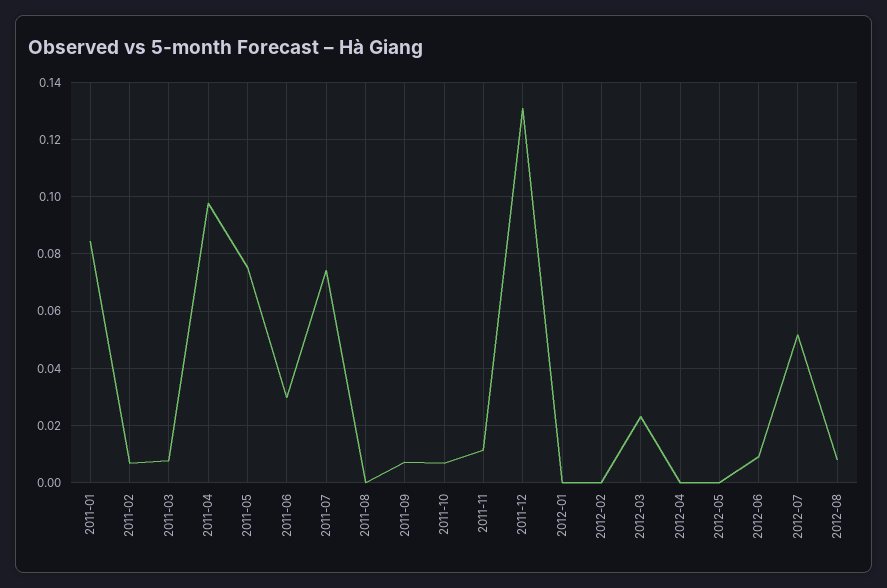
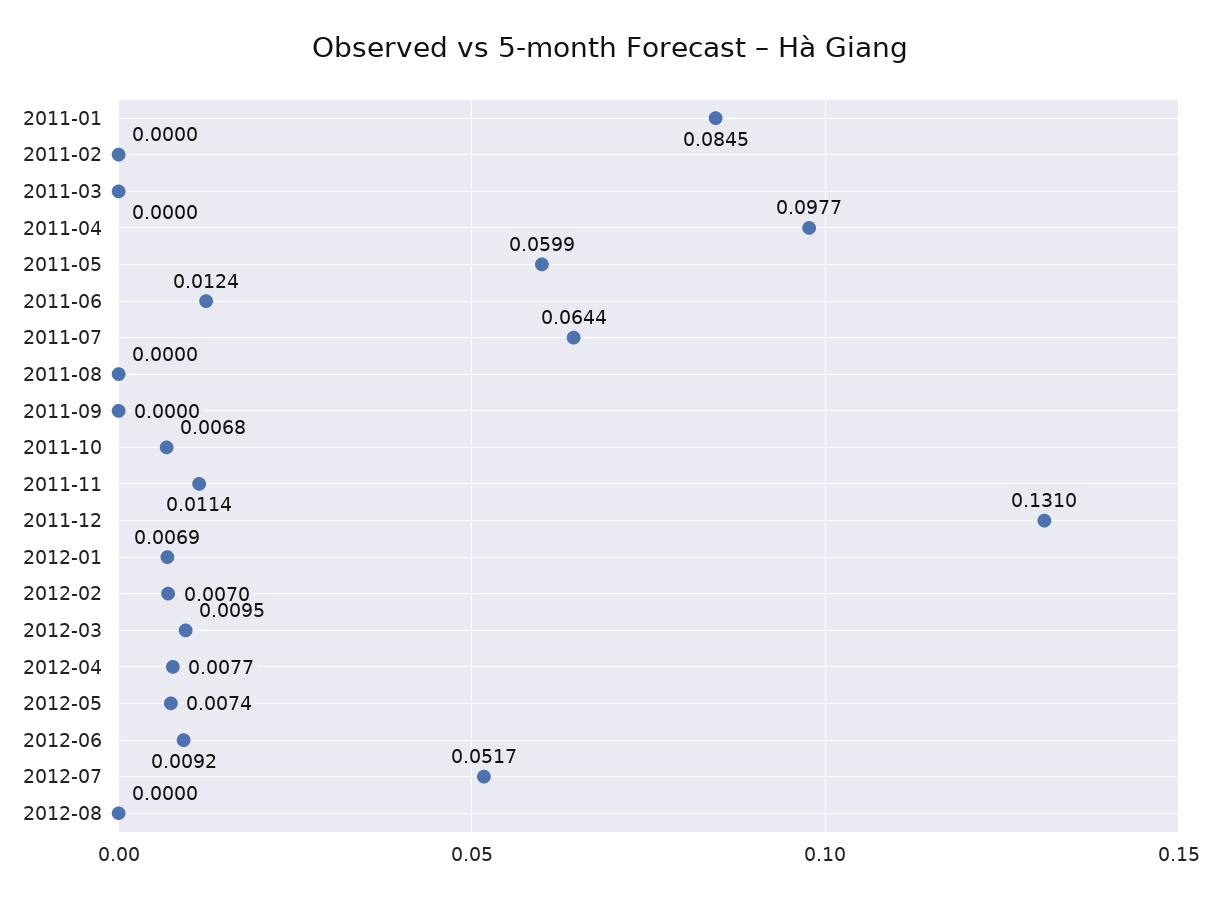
  {
    "2011-01": 0.0845,
-   "2011-02": 0.0075,
+   "2011-02": 0,
-   "2011-03": 0.0075,
+   "2011-03": 0,
    "2011-04": 0.0977,
-   "2011-05": 0.075,
+   "2011-05": 0.0599,
-   "2011-06": 0.03,
+   "2011-06": 0.0124,
-   "2011-07": 0.075,
+   "2011-07": 0.0644,
    "2011-08": 0,
-   "2011-09": 0.0075,
+   "2011-09": 0,
    "2011-10": 0.0068,
    "2011-11": 0.0114,
    "2011-12": 0.131,
-   "2012-01": 0,
+   "2012-01": 0.0069,
-   "2012-02": 0,
+   "2012-02": 0.007,
-   "2012-03": 0.0225,
+   "2012-03": 0.0095,
-   "2012-04": 0,
+   "2012-04": 0.0077,
-   "2012-05": 0,
+   "2012-05": 0.0074,
    "2012-06": 0.0092,
    "2012-07": 0.0517,
-   "2012-08": 0.0075
+   "2012-08": 0
  }

